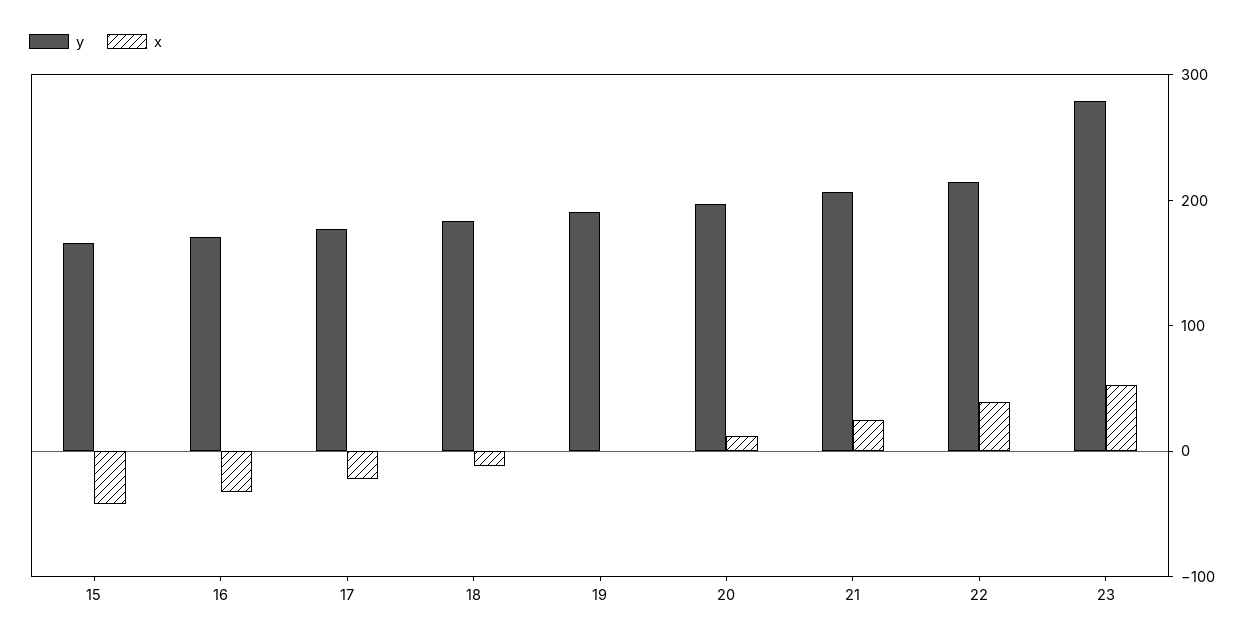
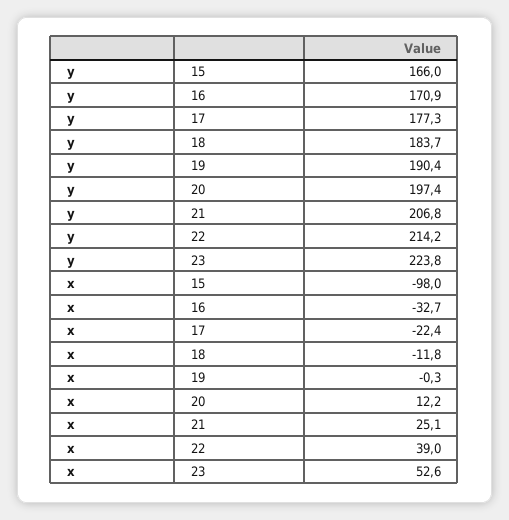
  {
    "y": {
      "15": 166,
      "16": 170.9,
      "17": 177.3,
      "18": 183.7,
      "19": 190.4,
      "20": 197.4,
      "21": 206.8,
      "22": 214.2,
-     "23": 280
+     "23": 223.8
    },
    "x": {
-     "15": -40,
+     "15": -98,
      "16": -32.7,
      "17": -22.4,
      "18": -11.8,
      "19": -0.3,
      "20": 12.2,
      "21": 25.1,
      "22": 39,
      "23": 52.6
    }
  }

